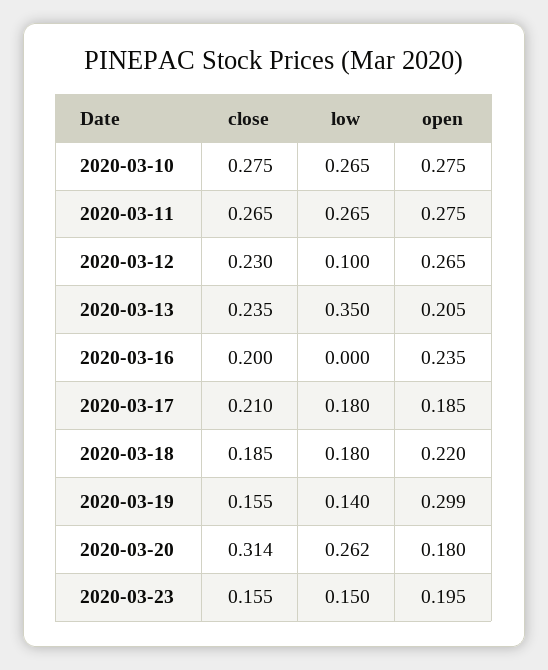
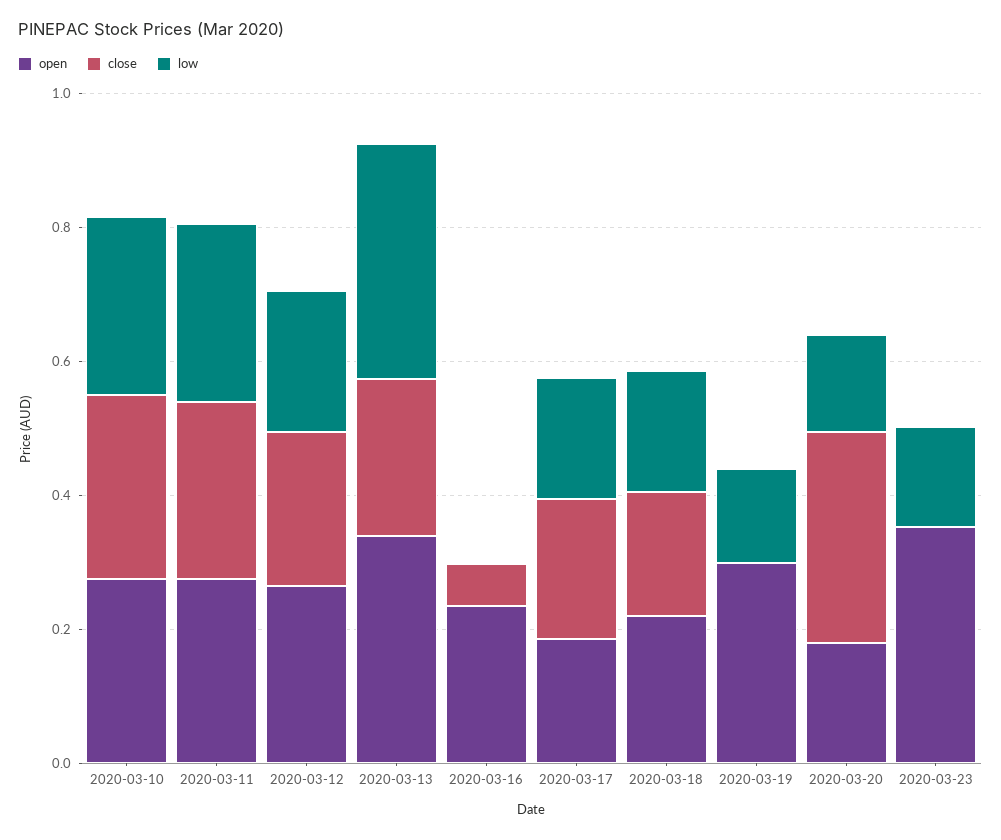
  {
    "close": {
      "2020-03-10": 0.275,
      "2020-03-11": 0.265,
      "2020-03-12": 0.23,
      "2020-03-13": 0.235,
-     "2020-03-16": 0.2,
+     "2020-03-16": 0.05,
      "2020-03-17": 0.21,
      "2020-03-18": 0.185,
-     "2020-03-19": 0.155,
+     "2020-03-19": 0,
      "2020-03-20": 0.314,
-     "2020-03-23": 0.155
+     "2020-03-23": 0
    },
    "low": {
      "2020-03-10": 0.265,
      "2020-03-11": 0.265,
-     "2020-03-12": 0.1,
+     "2020-03-12": 0.2,
      "2020-03-13": 0.35,
      "2020-03-16": 0,
      "2020-03-17": 0.18,
      "2020-03-18": 0.18,
      "2020-03-19": 0.14,
-     "2020-03-20": 0.262,
+     "2020-03-20": 0.15,
      "2020-03-23": 0.15
    },
    "open": {
      "2020-03-10": 0.275,
      "2020-03-11": 0.275,
      "2020-03-12": 0.265,
-     "2020-03-13": 0.205,
+     "2020-03-13": 0.35,
      "2020-03-16": 0.235,
      "2020-03-17": 0.185,
      "2020-03-18": 0.22,
      "2020-03-19": 0.299,
      "2020-03-20": 0.18,
-     "2020-03-23": 0.195
+     "2020-03-23": 0.35
    }
  }

